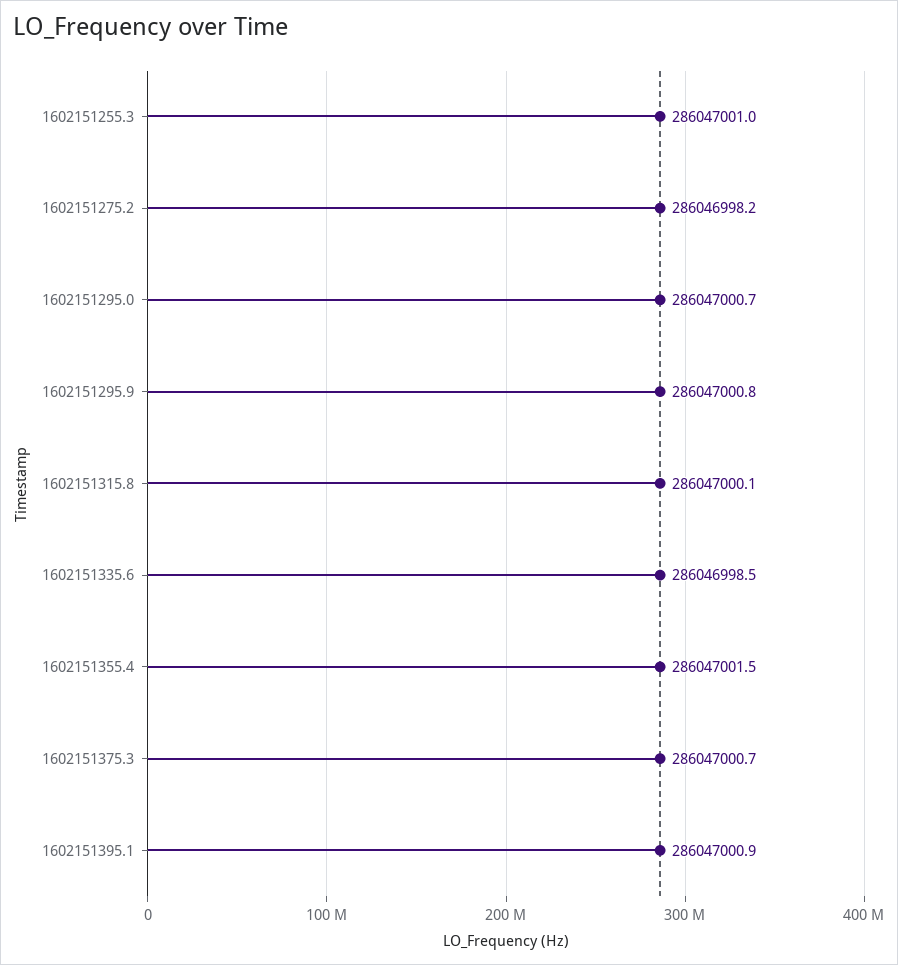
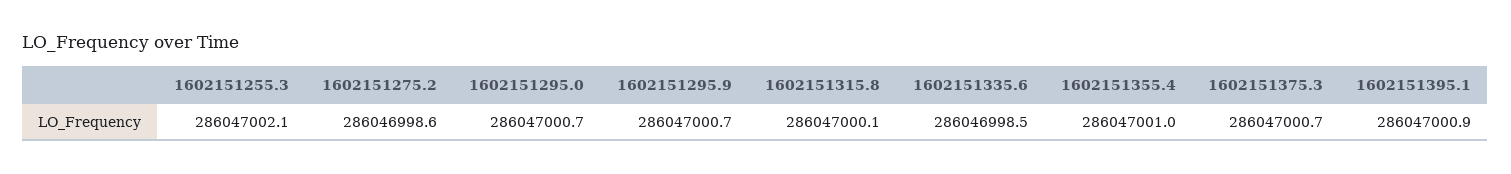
  {
-   "1602151255.3": 286047001,
+   "1602151255.3": 286047002.1,
-   "1602151275.2": 286046998.2,
+   "1602151275.2": 286046998.6,
    "1602151295.0": 286047000.7,
-   "1602151295.9": 286047000.8,
+   "1602151295.9": 286047000.7,
    "1602151315.8": 286047000.1,
    "1602151335.6": 286046998.5,
-   "1602151355.4": 286047001.5,
+   "1602151355.4": 286047001,
    "1602151375.3": 286047000.7,
    "1602151395.1": 286047000.9
  }

